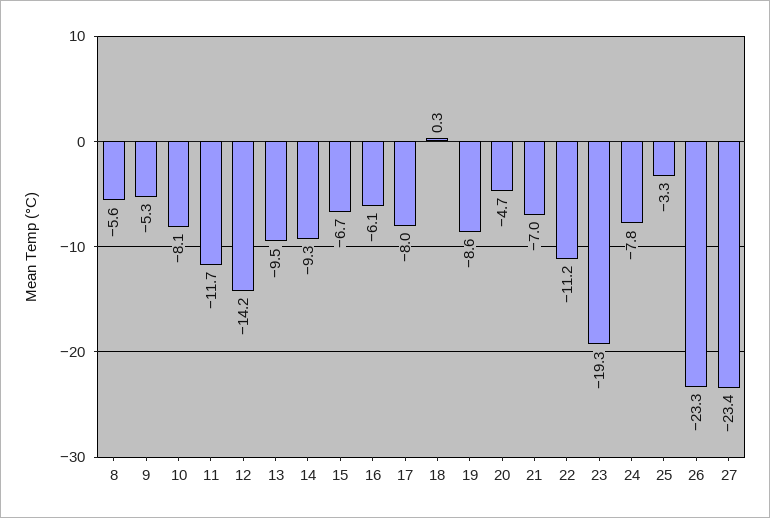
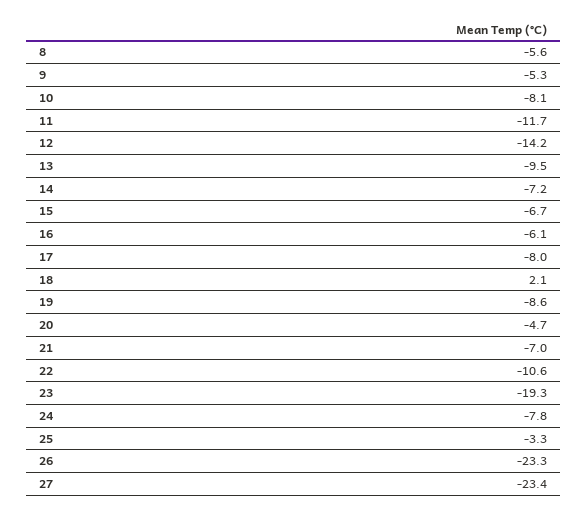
  {
    "8": -5.6,
    "9": -5.3,
    "10": -8.1,
    "11": -11.7,
    "12": -14.2,
    "13": -9.5,
-   "14": -9.3,
+   "14": -7.2,
    "15": -6.7,
    "16": -6.1,
    "17": -8,
-   "18": 0.3,
+   "18": 2.1,
    "19": -8.6,
    "20": -4.7,
    "21": -7,
-   "22": -11.2,
+   "22": -10.6,
    "23": -19.3,
    "24": -7.8,
    "25": -3.3,
    "26": -23.3,
    "27": -23.4
  }

